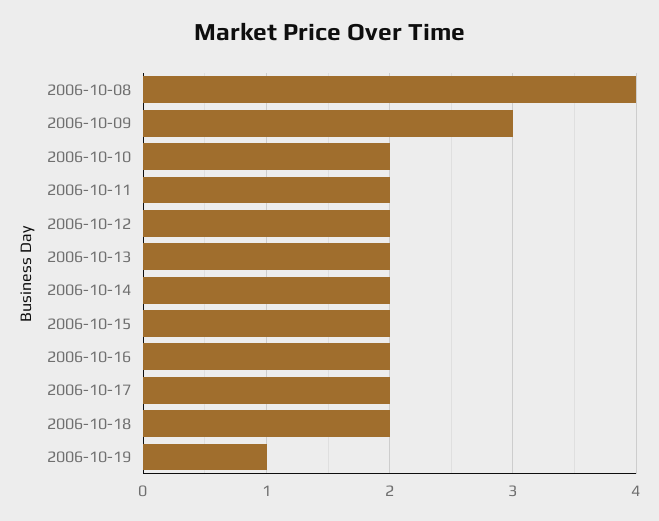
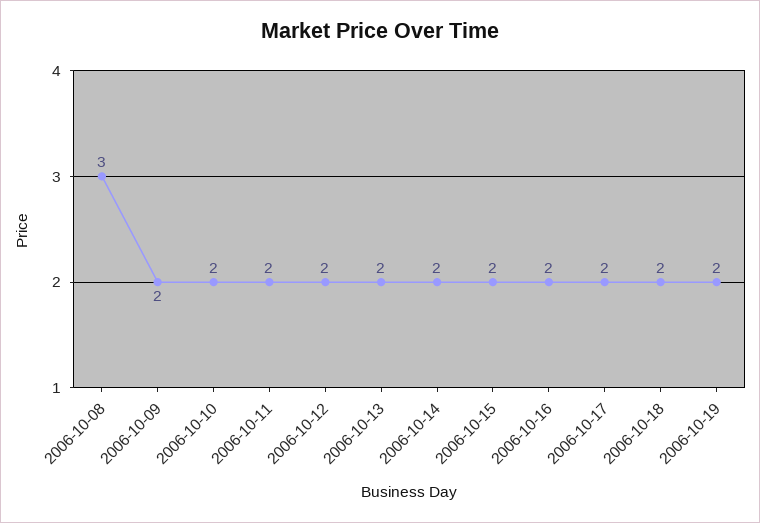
  {
-   "2006-10-08": 4,
+   "2006-10-08": 3,
-   "2006-10-09": 3,
+   "2006-10-09": 2,
    "2006-10-10": 2,
    "2006-10-11": 2,
    "2006-10-12": 2,
    "2006-10-13": 2,
    "2006-10-14": 2,
    "2006-10-15": 2,
    "2006-10-16": 2,
    "2006-10-17": 2,
    "2006-10-18": 2,
-   "2006-10-19": 1
+   "2006-10-19": 2
  }

